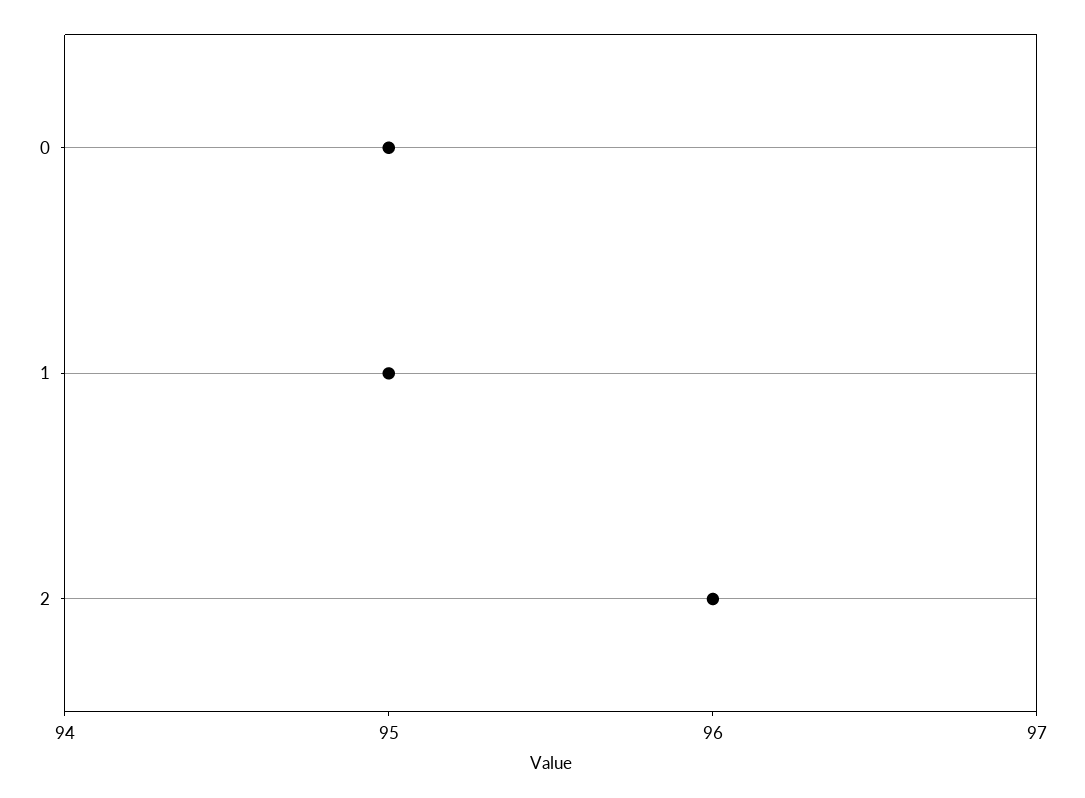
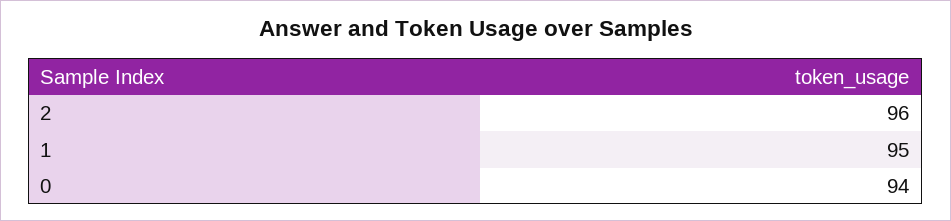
  {
-   "0": 95,
+   "0": 94,
    "1": 95,
    "2": 96
  }

